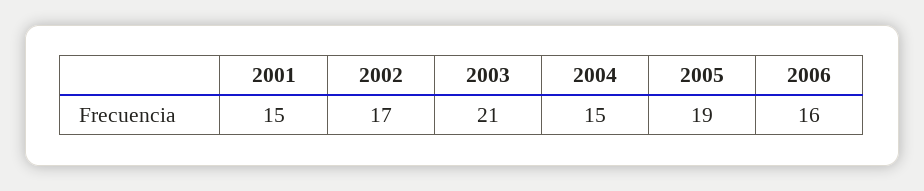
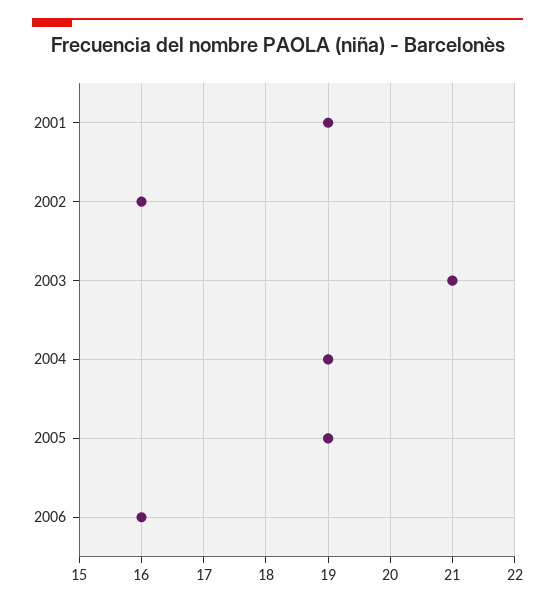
  {
-   "2001": 15,
+   "2001": 19,
-   "2002": 17,
+   "2002": 16,
    "2003": 21,
-   "2004": 15,
+   "2004": 19,
    "2005": 19,
    "2006": 16
  }

